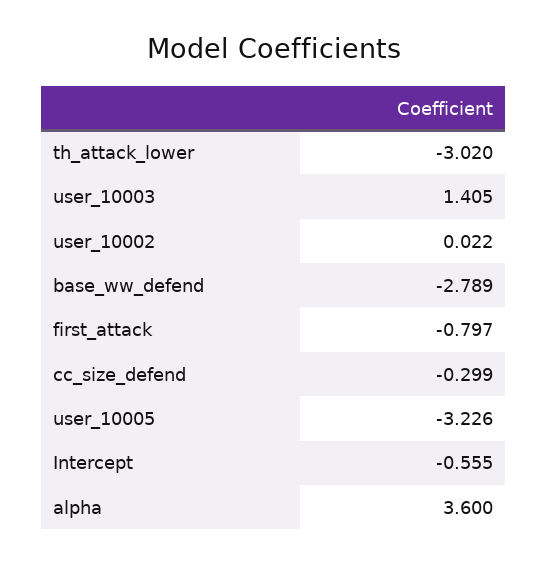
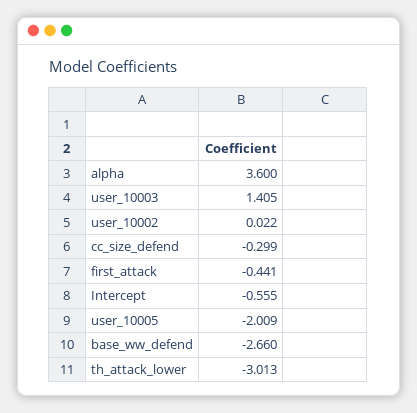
  {
-   "th_attack_lower": -3.02,
+   "th_attack_lower": -3.013,
    "user_10003": 1.405,
    "user_10002": 0.022,
-   "base_ww_defend": -2.789,
+   "base_ww_defend": -2.66,
-   "first_attack": -0.797,
+   "first_attack": -0.441,
    "cc_size_defend": -0.299,
-   "user_10005": -3.226,
+   "user_10005": -2.009,
    "Intercept": -0.555,
    "alpha": 3.6
  }

